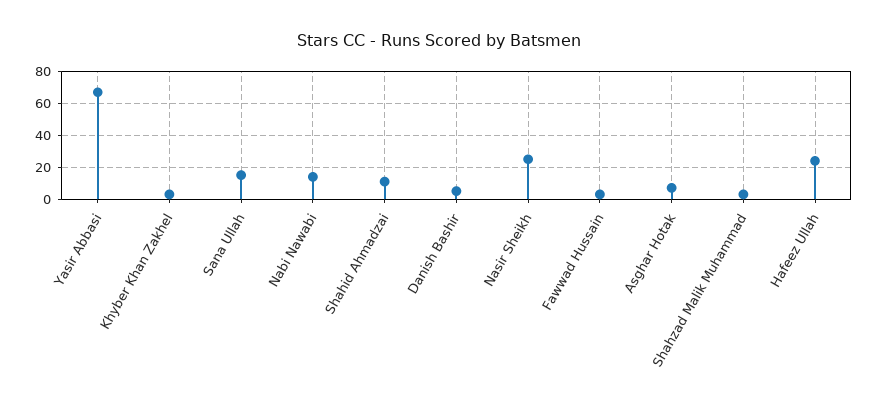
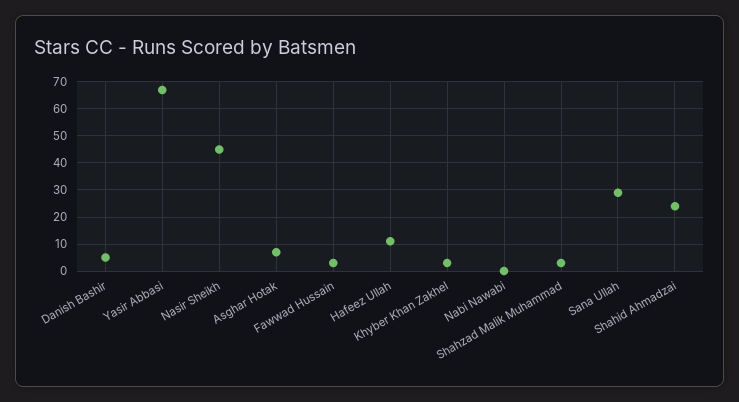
  {
    "Yasir Abbasi": 65,
    "Khyber Khan Zakhel": 5,
-   "Sana Ullah": 15,
+   "Sana Ullah": 30,
-   "Nabi Nawabi": 15,
+   "Nabi Nawabi": 0,
-   "Shahid Ahmadzai": 10,
+   "Shahid Ahmadzai": 25,
    "Danish Bashir": 5,
-   "Nasir Sheikh": 25,
+   "Nasir Sheikh": 45,
    "Fawwad Hussain": 5,
    "Asghar Hotak": 5,
    "Shahzad Malik Muhammad": 5,
-   "Hafeez Ullah": 25
+   "Hafeez Ullah": 10
  }

